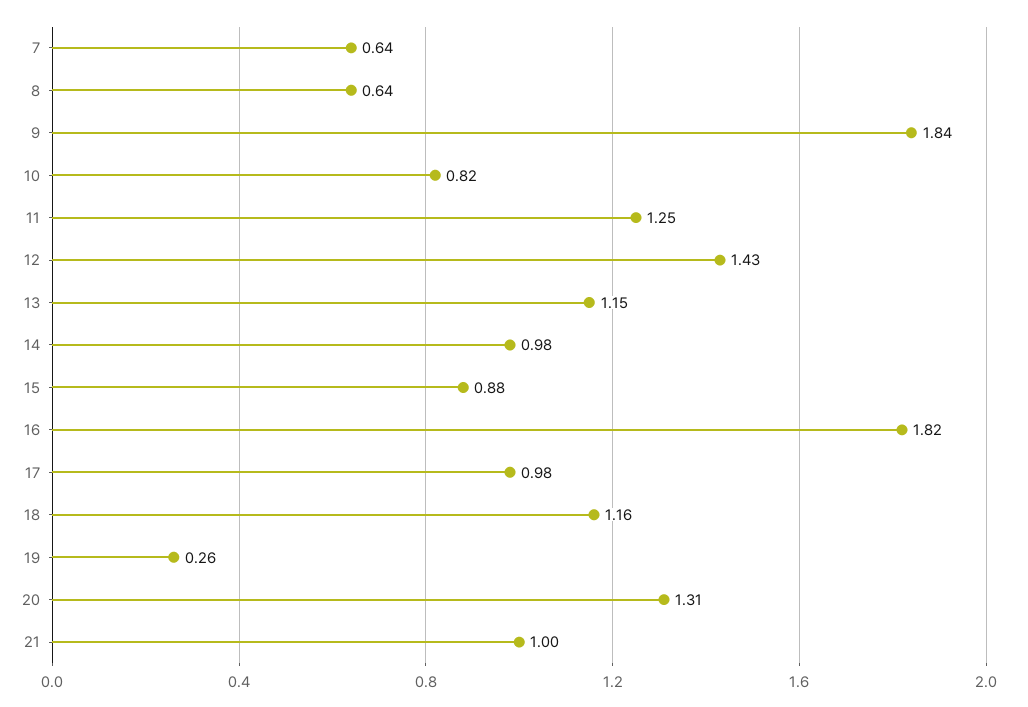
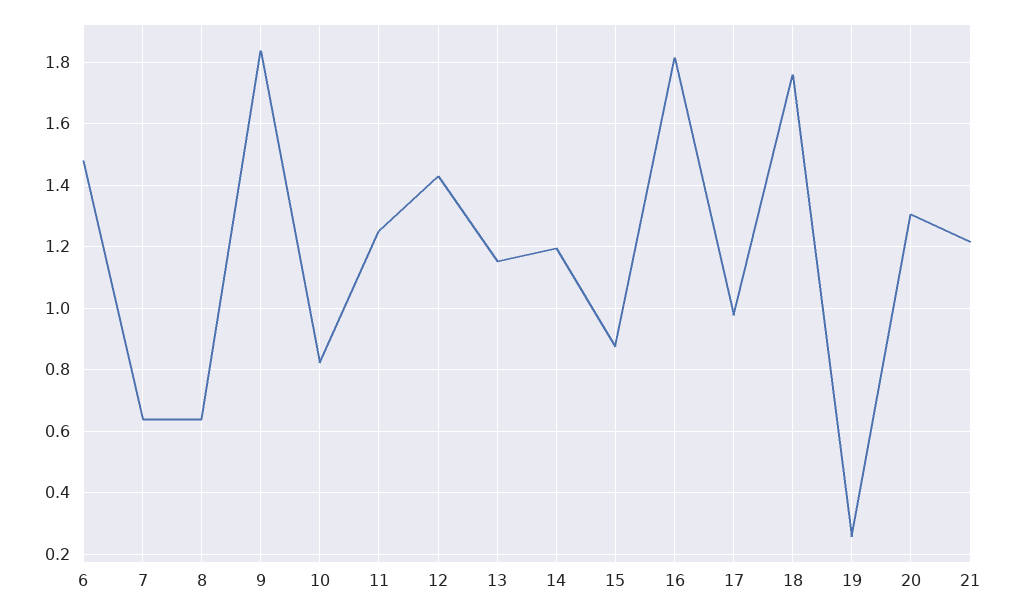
  {
    "7": 0.64,
    "8": 0.64,
    "9": 1.84,
    "10": 0.82,
    "11": 1.25,
    "12": 1.43,
    "13": 1.15,
-   "14": 0.98,
+   "14": 1.2,
    "15": 0.88,
    "16": 1.82,
    "17": 0.98,
-   "18": 1.16,
+   "18": 1.76,
    "19": 0.26,
    "20": 1.31,
-   "21": 1
+   "21": 1.22,
+   "6": 1.48
  }

